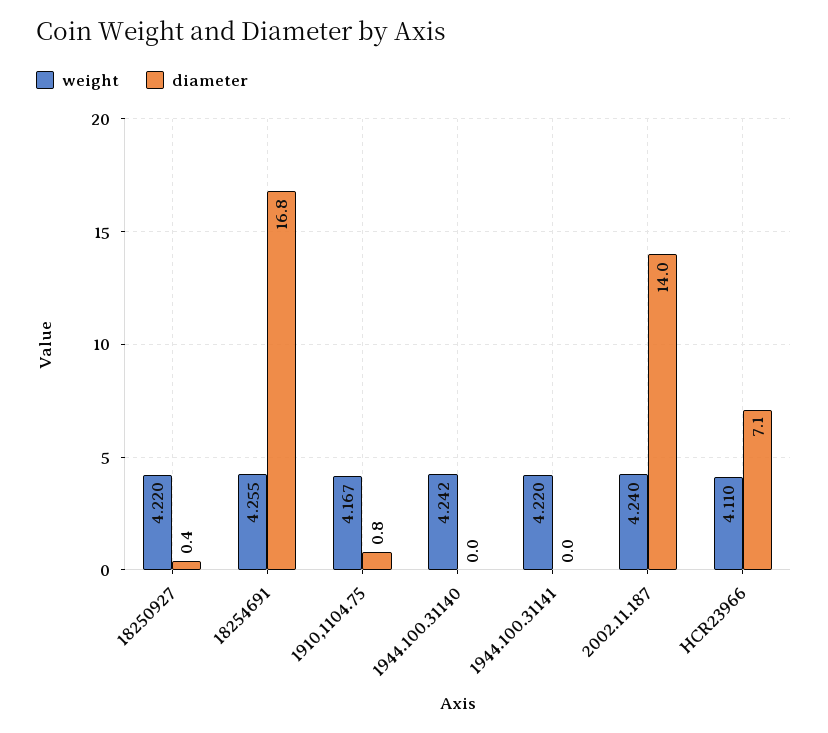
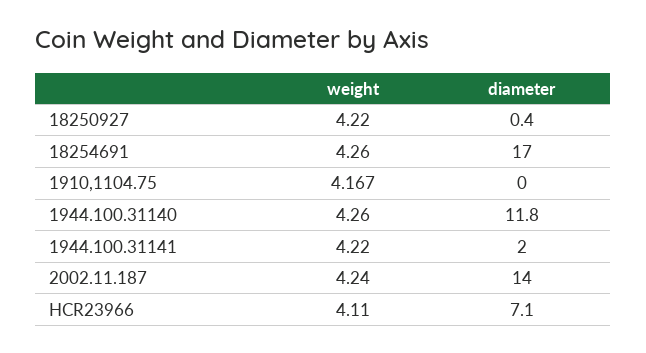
  {
    "weight": {
      "18250927": 4.22,
-     "18254691": 4.255,
+     "18254691": 4.26,
      "1910,1104.75": 4.167,
-     "1944.100.31140": 4.242,
+     "1944.100.31140": 4.26,
      "1944.100.31141": 4.22,
      "2002.11.187": 4.24,
      "HCR23966": 4.11
    },
    "diameter": {
      "18250927": 0.4,
-     "18254691": 16.8,
+     "18254691": 17,
-     "1910,1104.75": 0.8,
+     "1910,1104.75": 0,
-     "1944.100.31140": 0,
+     "1944.100.31140": 11.8,
-     "1944.100.31141": 0,
+     "1944.100.31141": 2,
      "2002.11.187": 14,
      "HCR23966": 7.1
    }
  }

